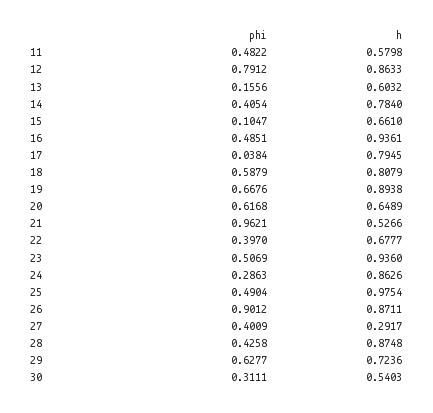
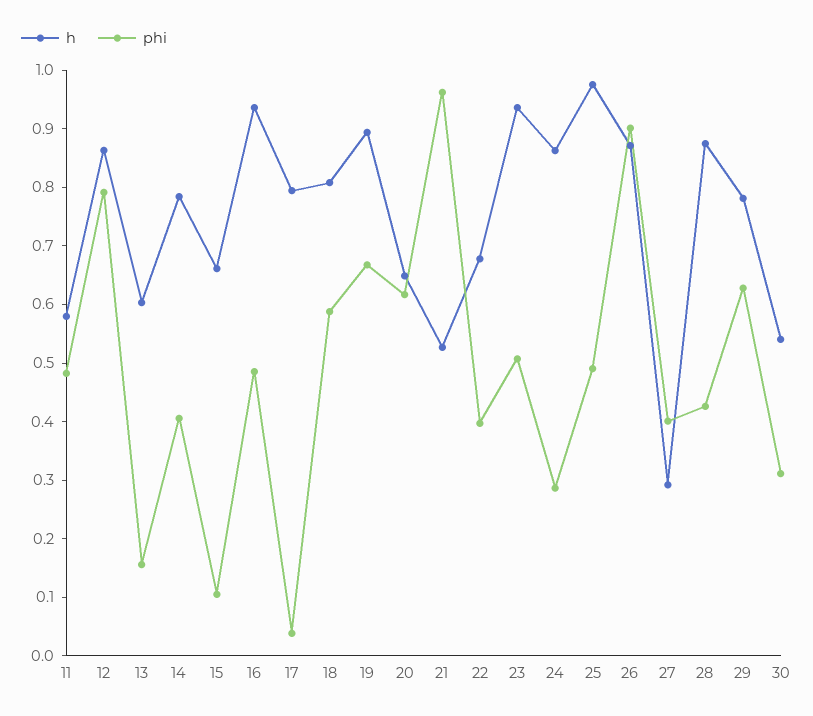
  {
    "phi": {
      "11": 0.4822,
      "12": 0.7912,
      "13": 0.1556,
      "14": 0.4054,
      "15": 0.1047,
      "16": 0.4851,
      "17": 0.0384,
      "18": 0.5879,
      "19": 0.6676,
      "20": 0.6168,
      "21": 0.9621,
      "22": 0.397,
      "23": 0.5069,
      "24": 0.2863,
      "25": 0.4904,
      "26": 0.9012,
      "27": 0.4009,
      "28": 0.4258,
      "29": 0.6277,
      "30": 0.3111
    },
    "h": {
      "11": 0.5798,
      "12": 0.8633,
      "13": 0.6032,
      "14": 0.784,
      "15": 0.661,
      "16": 0.9361,
      "17": 0.7945,
      "18": 0.8079,
      "19": 0.8938,
      "20": 0.6489,
      "21": 0.5266,
      "22": 0.6777,
      "23": 0.936,
      "24": 0.8626,
      "25": 0.9754,
      "26": 0.8711,
      "27": 0.2917,
      "28": 0.8748,
-     "29": 0.7236,
+     "29": 0.78,
      "30": 0.5403
    }
  }

